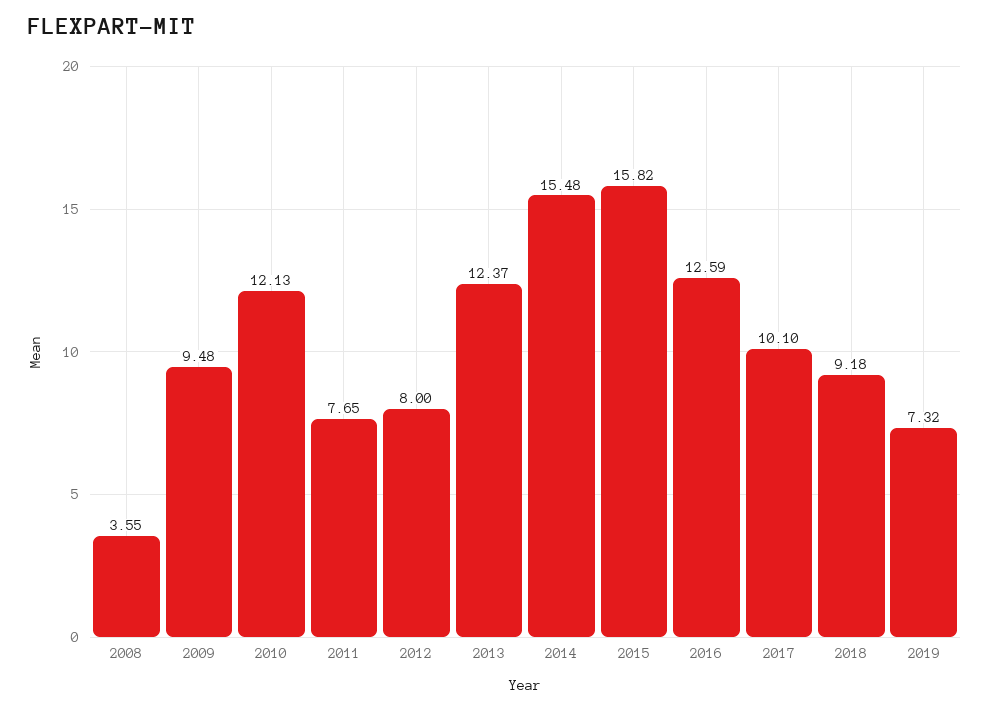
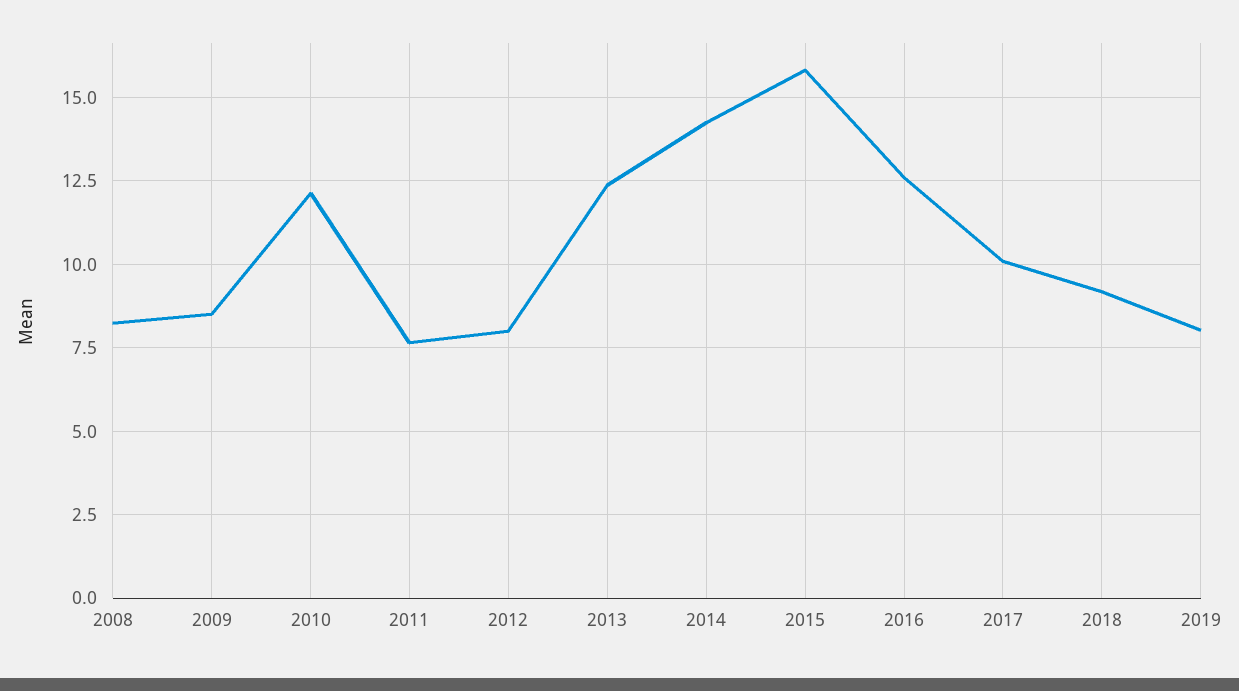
  {
-   "2008": 3.55,
+   "2008": 8.25,
-   "2009": 9.48,
+   "2009": 8.5,
    "2010": 12.13,
    "2011": 7.65,
    "2012": 8,
    "2013": 12.37,
-   "2014": 15.48,
+   "2014": 14.25,
    "2015": 15.82,
    "2016": 12.59,
    "2017": 10.1,
    "2018": 9.18,
-   "2019": 7.32
+   "2019": 8
  }

